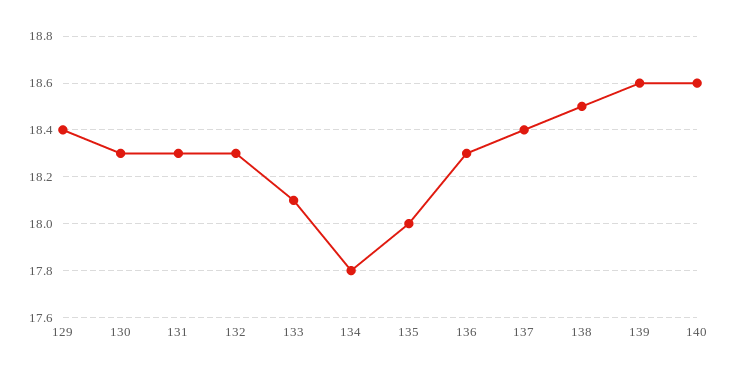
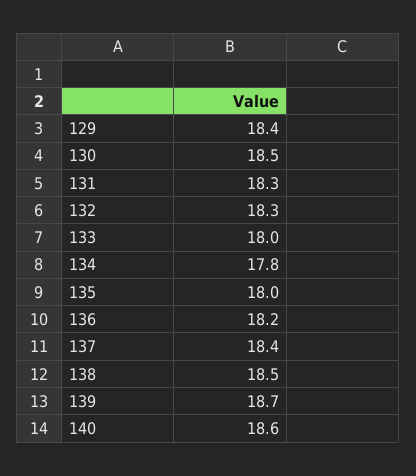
  {
    "129": 18.4,
-   "130": 18.3,
+   "130": 18.5,
    "131": 18.3,
    "132": 18.3,
-   "133": 18.1,
+   "133": 18,
    "134": 17.8,
    "135": 18,
-   "136": 18.3,
+   "136": 18.2,
    "137": 18.4,
    "138": 18.5,
-   "139": 18.6,
+   "139": 18.7,
    "140": 18.6
  }

